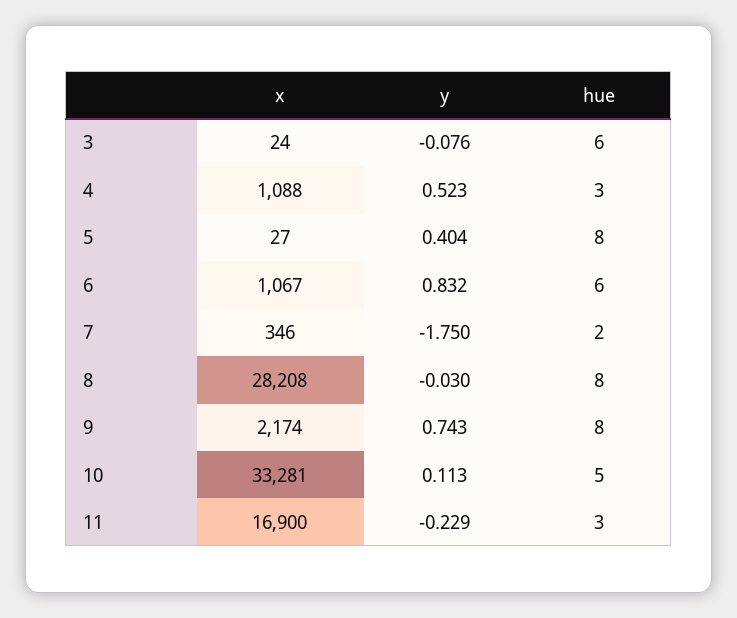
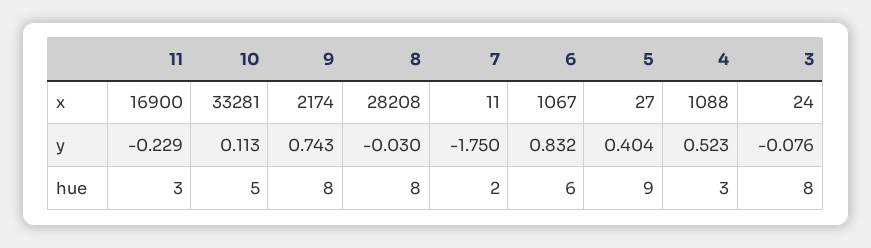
  {
    "x": {
      "3": 24,
      "4": 1088,
      "5": 27,
      "6": 1067,
-     "7": 346,
+     "7": 11,
      "8": 28208,
      "9": 2174,
      "10": 33281,
      "11": 16900
    },
    "y": {
      "3": -0.076,
      "4": 0.523,
      "5": 0.404,
      "6": 0.832,
      "7": -1.75,
      "8": -0.03,
      "9": 0.743,
      "10": 0.113,
      "11": -0.229
    },
    "hue": {
-     "3": 6,
+     "3": 8,
      "4": 3,
-     "5": 8,
+     "5": 9,
      "6": 6,
      "7": 2,
      "8": 8,
      "9": 8,
      "10": 5,
      "11": 3
    }
  }

